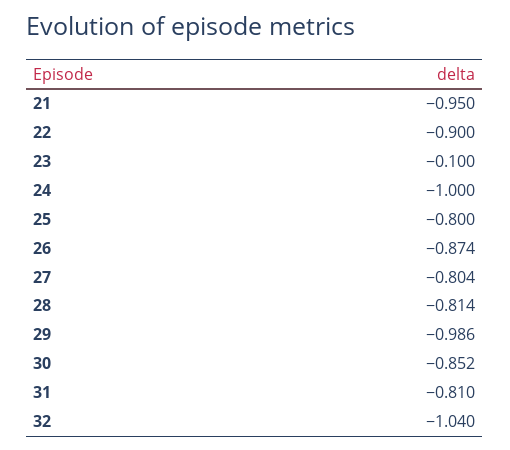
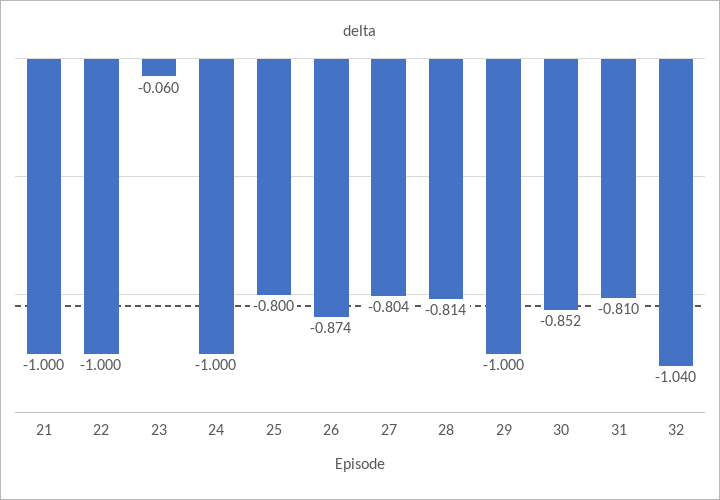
  {
-   "21": -0.95,
+   "21": -1,
-   "22": -0.9,
+   "22": -1,
-   "23": -0.1,
+   "23": -0.06,
    "24": -1,
    "25": -0.8,
    "26": -0.874,
    "27": -0.804,
    "28": -0.814,
-   "29": -0.986,
+   "29": -1,
    "30": -0.852,
    "31": -0.81,
    "32": -1.04
  }

